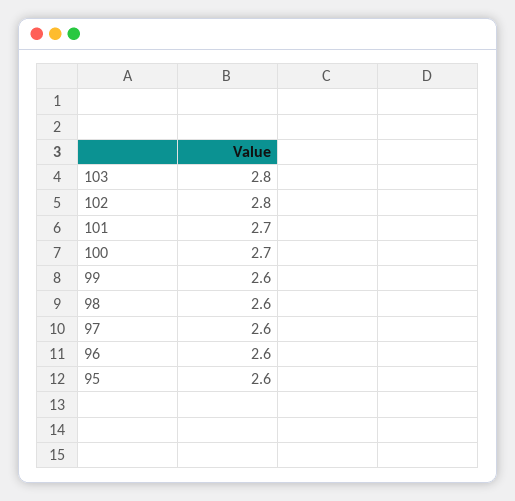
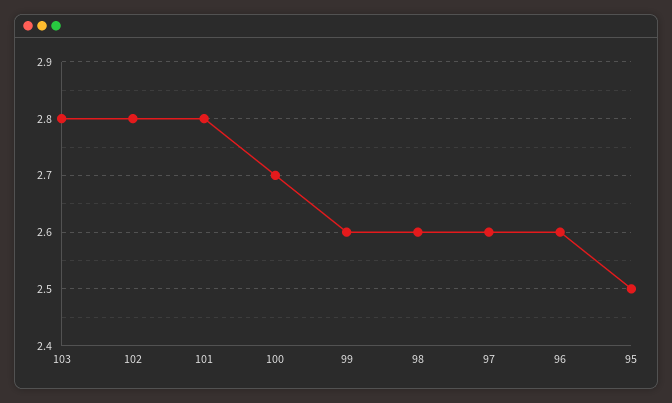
  {
    "103": 2.8,
    "102": 2.8,
-   "101": 2.7,
+   "101": 2.8,
    "100": 2.7,
    "99": 2.6,
    "98": 2.6,
    "97": 2.6,
    "96": 2.6,
-   "95": 2.6
+   "95": 2.5
  }

